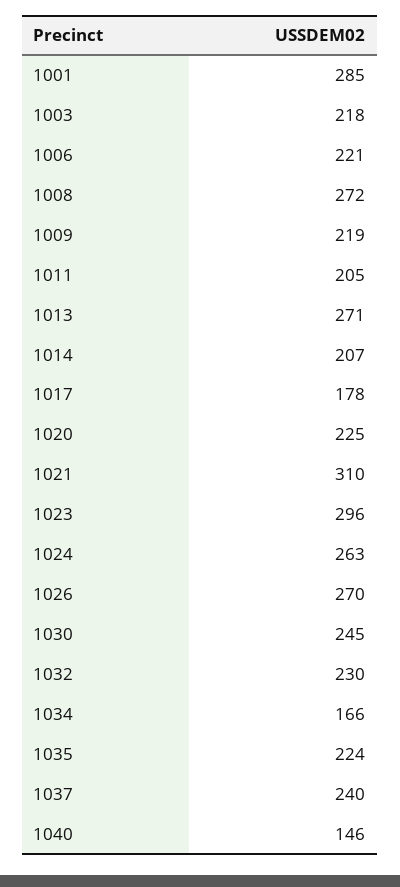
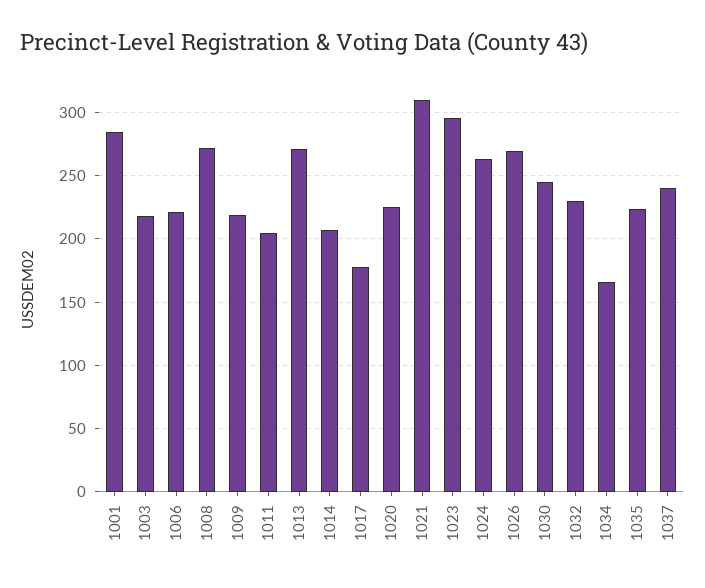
  {
    "1001": 285,
    "1003": 218,
    "1006": 221,
    "1008": 272,
    "1009": 219,
    "1011": 205,
    "1013": 271,
    "1014": 207,
    "1017": 178,
    "1020": 225,
    "1021": 310,
    "1023": 296,
    "1024": 263,
    "1026": 270,
    "1030": 245,
    "1032": 230,
    "1034": 166,
    "1035": 224,
-   "1037": 240,
+   "1037": 240
-   "1040": 146
  }

